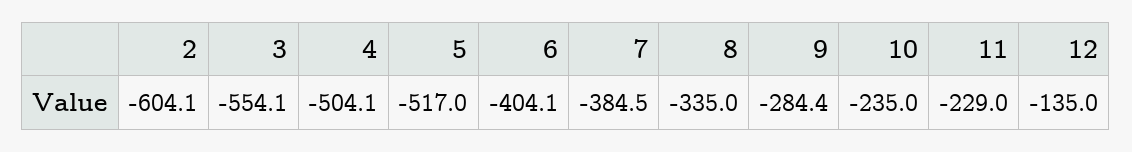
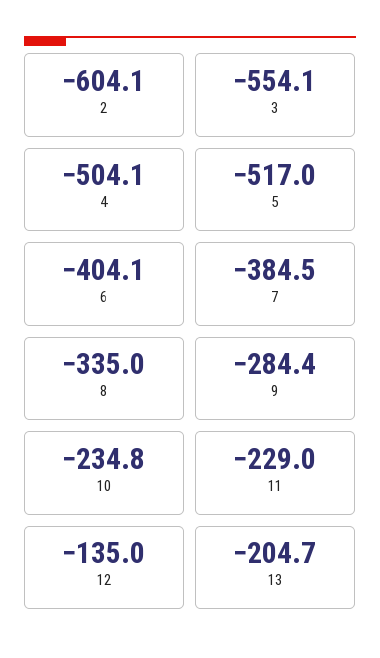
  {
    "2": -604.1,
    "3": -554.1,
    "4": -504.1,
    "5": -517,
    "6": -404.1,
    "7": -384.5,
    "8": -335,
    "9": -284.4,
-   "10": -235,
+   "10": -234.8,
    "11": -229,
-   "12": -135
+   "12": -135,
+   "13": -204.7
  }

